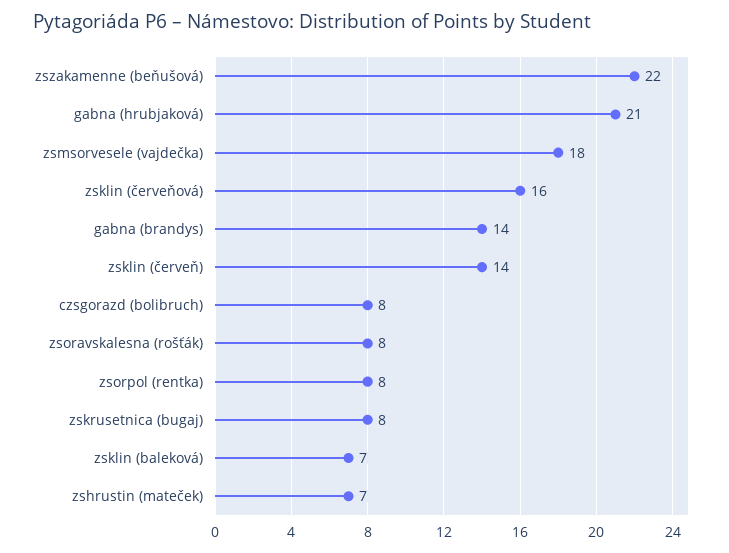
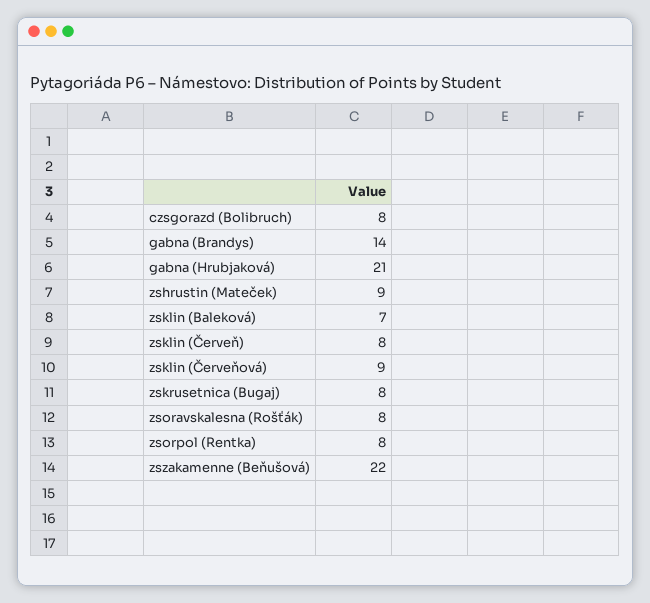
  {
    "zszakamenne (beňušová)": 22,
    "gabna (hrubjaková)": 21,
-   "zsmsorvesele (vajdečka)": 18,
-   "zsklin (červeňová)": 16,
+   "zsklin (červeňová)": 9,
    "gabna (brandys)": 14,
-   "zsklin (červeň)": 14,
+   "zsklin (červeň)": 8,
    "czsgorazd (bolibruch)": 8,
    "zsoravskalesna (rošťák)": 8,
    "zsorpol (rentka)": 8,
    "zskrusetnica (bugaj)": 8,
    "zsklin (baleková)": 7,
-   "zshrustin (mateček)": 7
+   "zshrustin (mateček)": 9
  }

